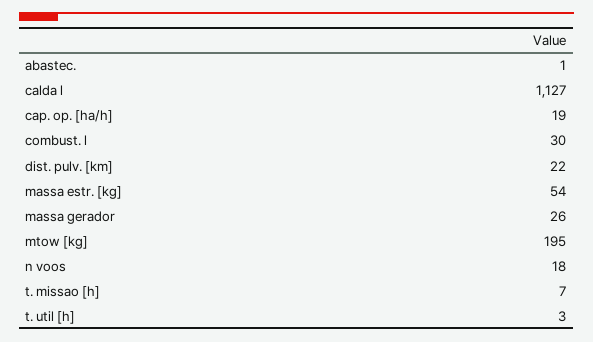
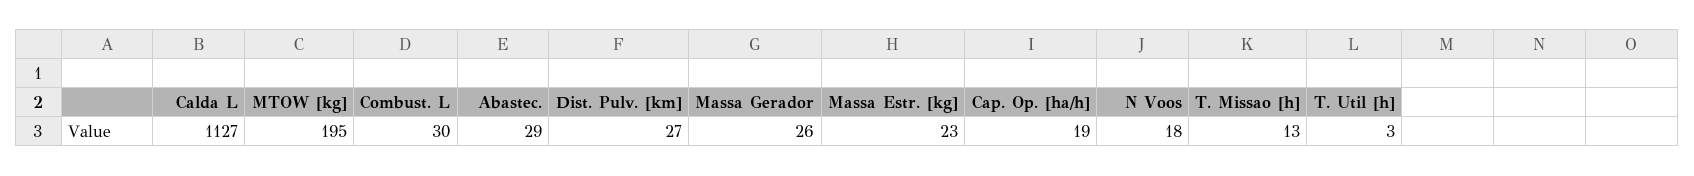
  {
-   "abastec.": 1,
+   "abastec.": 29,
    "calda l": 1127,
    "cap. op. [ha/h]": 19,
    "combust. l": 30,
-   "dist. pulv. [km]": 22,
+   "dist. pulv. [km]": 27,
-   "massa estr. [kg]": 54,
+   "massa estr. [kg]": 23,
    "massa gerador": 26,
    "mtow [kg]": 195,
    "n voos": 18,
-   "t. missao [h]": 7,
+   "t. missao [h]": 13,
    "t. util [h]": 3
  }

